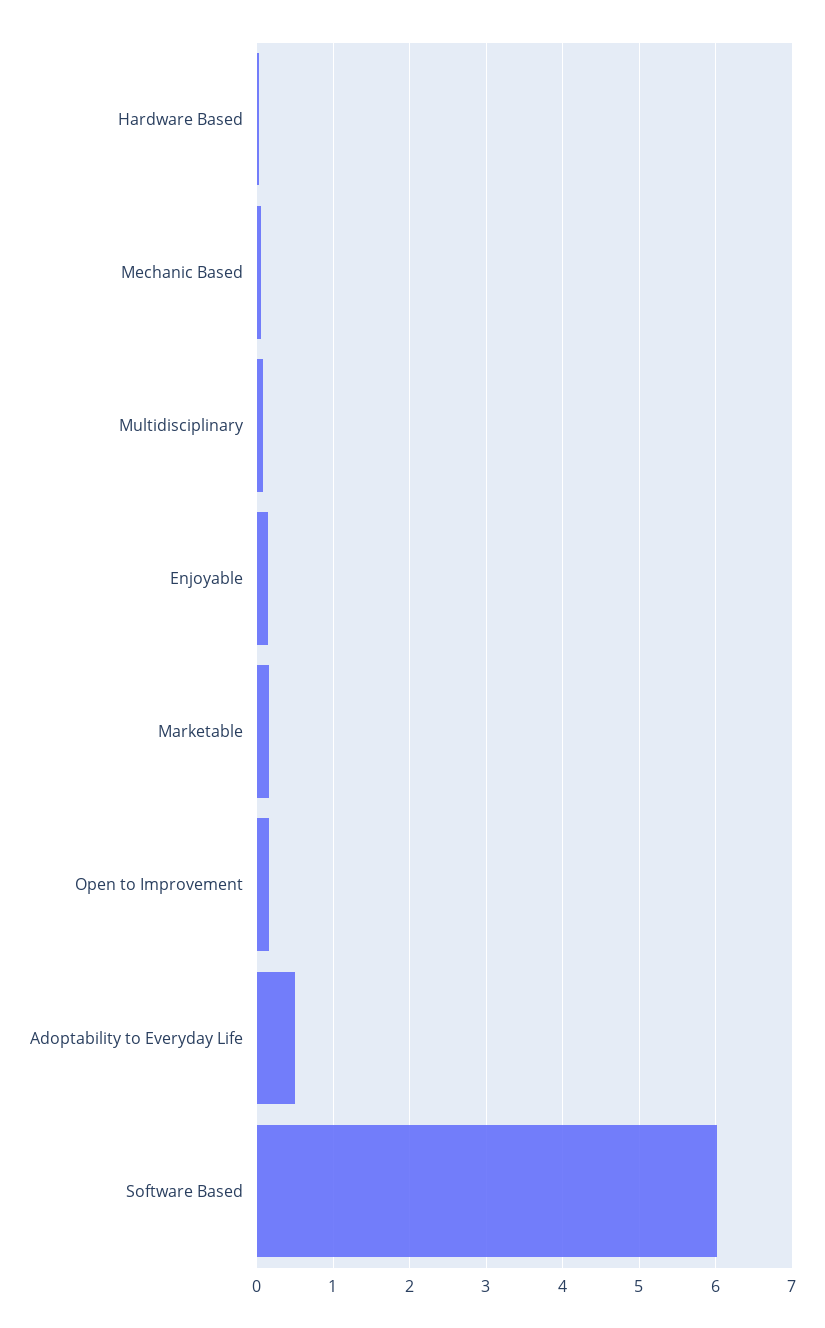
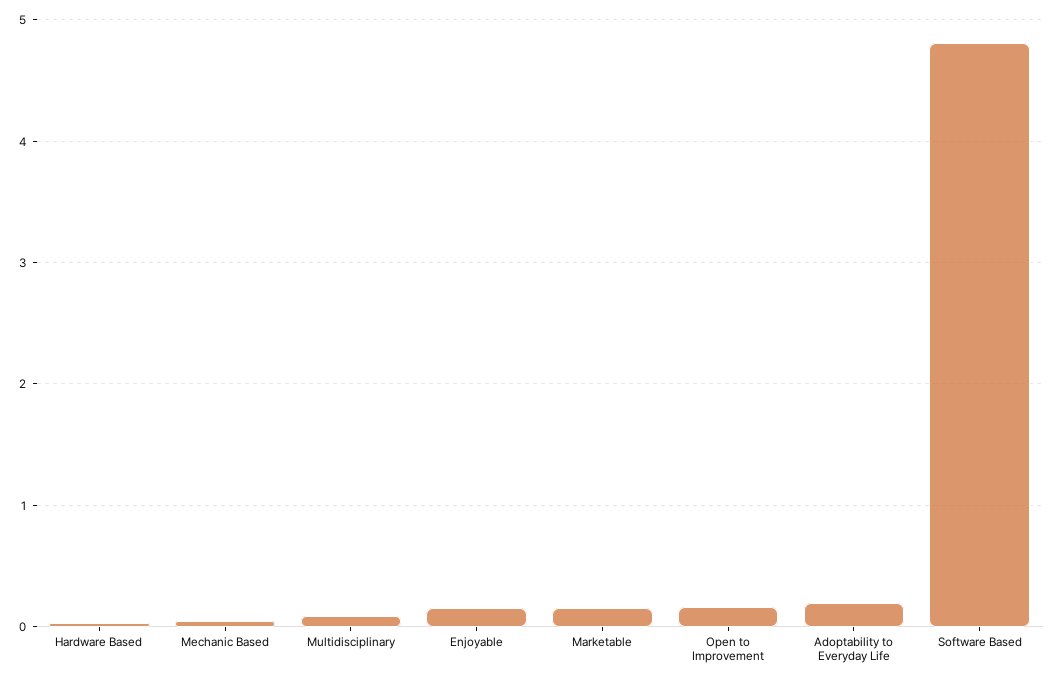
  {
    "Hardware Based": 0,
    "Mechanic Based": 0,
    "Multidisciplinary": 0.1,
    "Enjoyable": 0.2,
    "Marketable": 0.2,
    "Open to Improvement": 0.2,
-   "Adoptability to Everyday Life": 0.5,
+   "Adoptability to Everyday Life": 0.2,
-   "Software Based": 6
+   "Software Based": 4.8
  }

